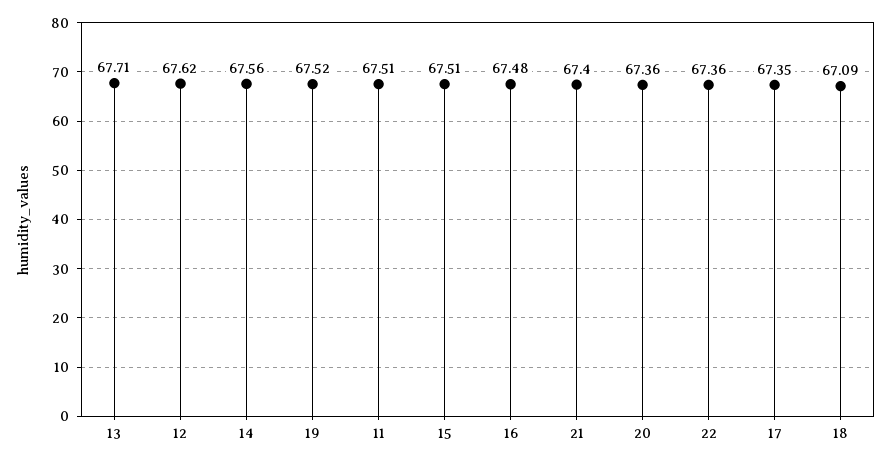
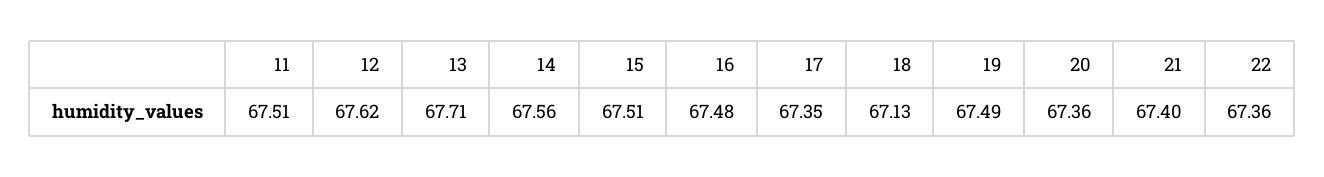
  {
    "13": 67.71,
    "12": 67.62,
    "14": 67.56,
-   "19": 67.52,
+   "19": 67.49,
    "11": 67.51,
    "15": 67.51,
    "16": 67.48,
    "21": 67.4,
    "20": 67.36,
    "22": 67.36,
    "17": 67.35,
-   "18": 67.09
+   "18": 67.13
  }

